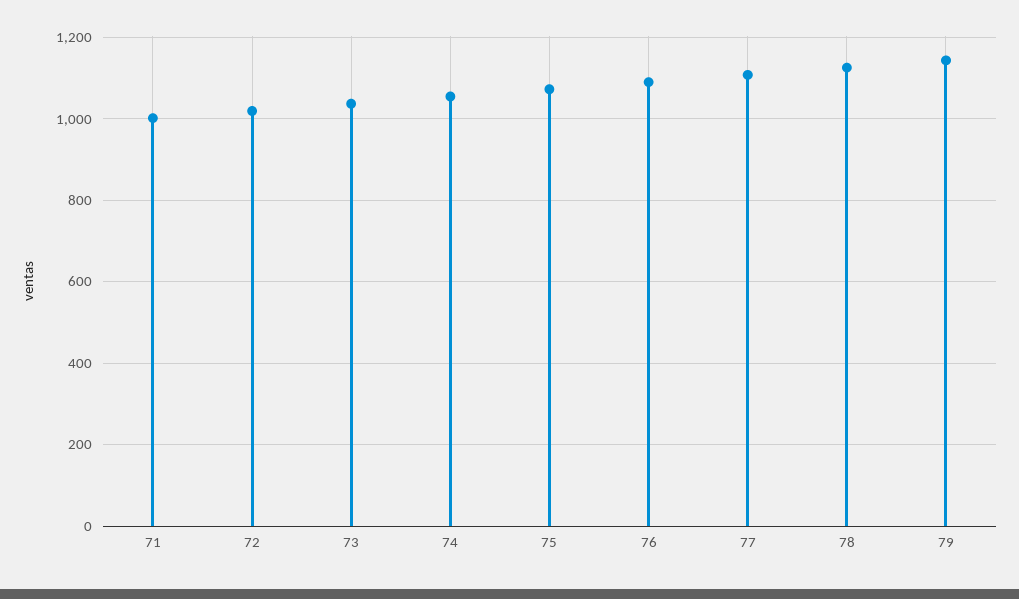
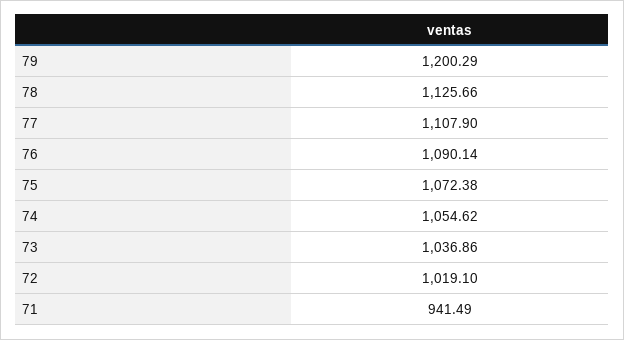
  {
-   "71": 1000,
+   "71": 941.49,
    "72": 1019.1,
    "73": 1036.86,
    "74": 1054.62,
    "75": 1072.38,
    "76": 1090.14,
    "77": 1107.9,
    "78": 1125.66,
-   "79": 1140
+   "79": 1200.29
  }

